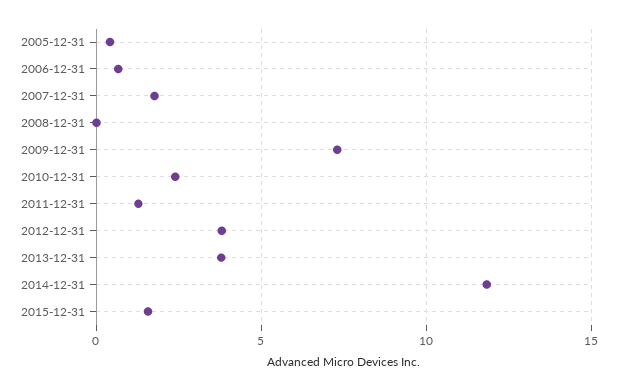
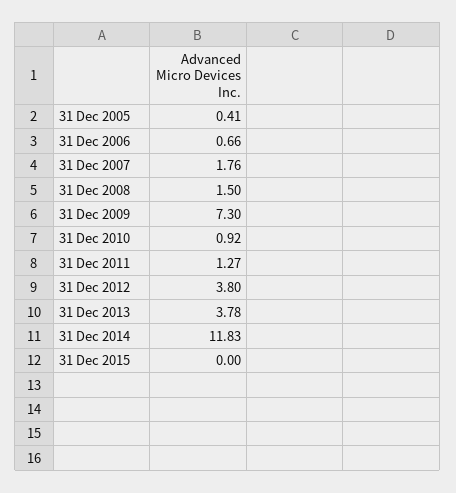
  {
    "2005-12-31": 0.41,
    "2006-12-31": 0.66,
    "2007-12-31": 1.76,
-   "2008-12-31": 0,
+   "2008-12-31": 1.5,
    "2009-12-31": 7.3,
-   "2010-12-31": 2.5,
+   "2010-12-31": 0.92,
    "2011-12-31": 1.27,
    "2012-12-31": 3.8,
    "2013-12-31": 3.78,
    "2014-12-31": 11.83,
-   "2015-12-31": 1.5
+   "2015-12-31": 0
  }

